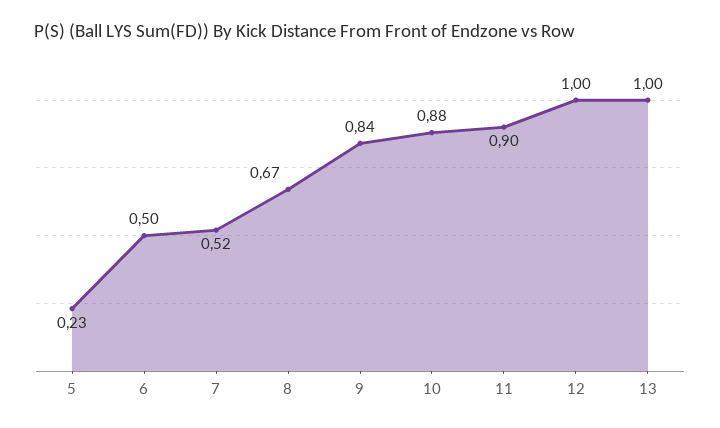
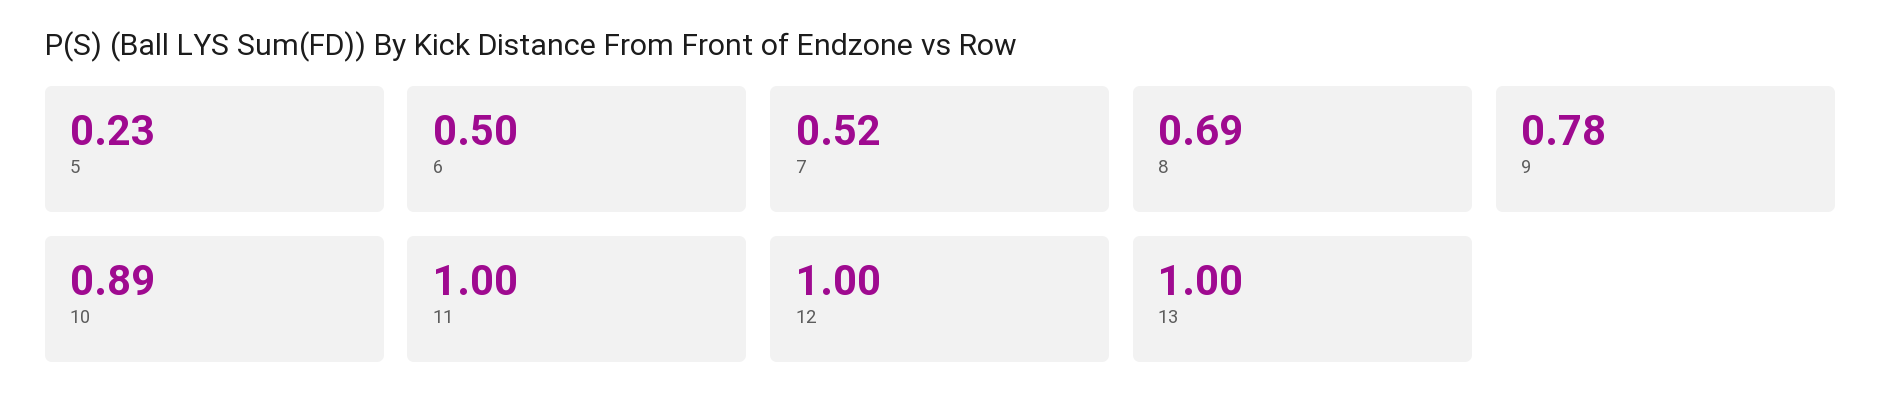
  {
    "5": 0.23,
    "6": 0.5,
    "7": 0.52,
-   "8": 0.67,
+   "8": 0.69,
-   "9": 0.84,
+   "9": 0.78,
-   "10": 0.88,
+   "10": 0.89,
-   "11": 0.9,
+   "11": 1,
    "12": 1,
    "13": 1
  }

